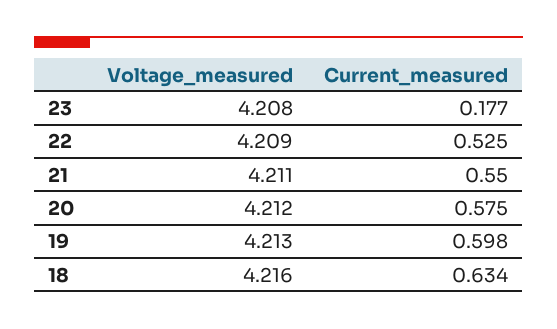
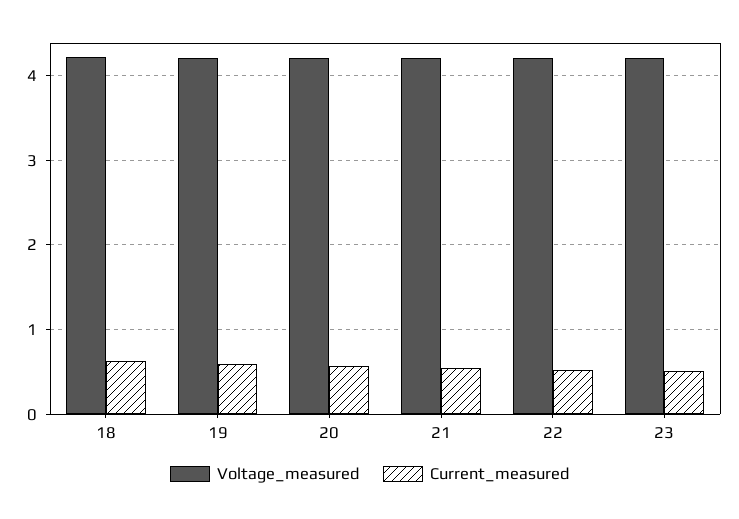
  {
    "Voltage_measured": {
      "23": 4.208,
      "22": 4.209,
      "21": 4.211,
      "20": 4.212,
      "19": 4.213,
      "18": 4.216
    },
    "Current_measured": {
-     "23": 0.177,
+     "23": 0.5,
      "22": 0.525,
      "21": 0.55,
      "20": 0.575,
      "19": 0.598,
      "18": 0.634
    }
  }

